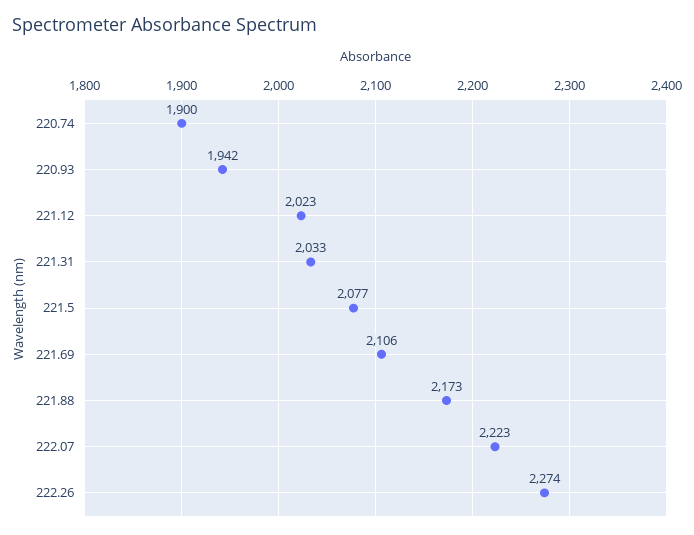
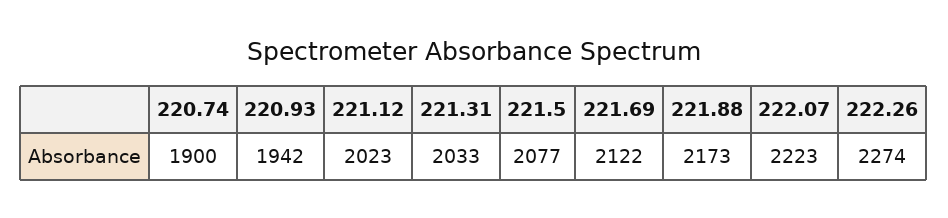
  {
    "220.74": 1900,
    "220.93": 1942,
    "221.12": 2023,
    "221.31": 2033,
    "221.5": 2077,
-   "221.69": 2106,
+   "221.69": 2122,
    "221.88": 2173,
    "222.07": 2223,
    "222.26": 2274
  }

